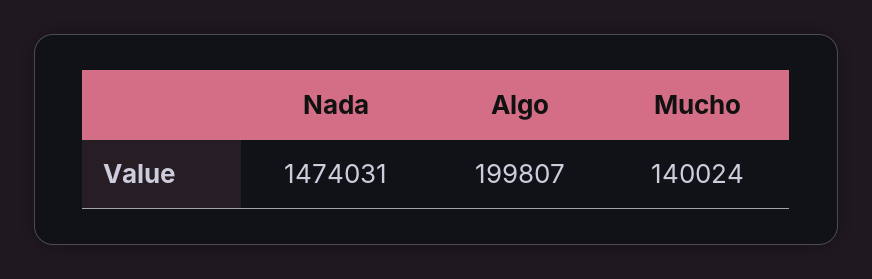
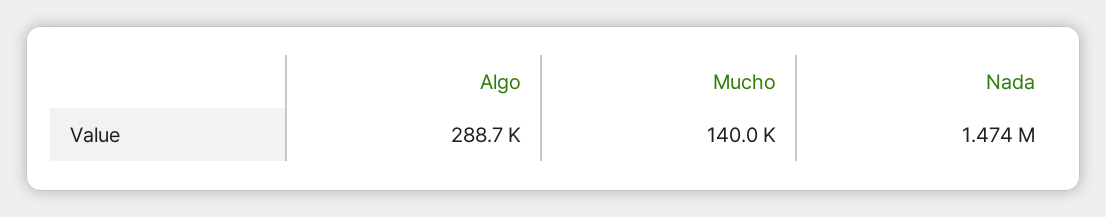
  {
    "Nada": 1474031,
-   "Algo": 199807,
+   "Algo": 288700,
    "Mucho": 140024
  }

